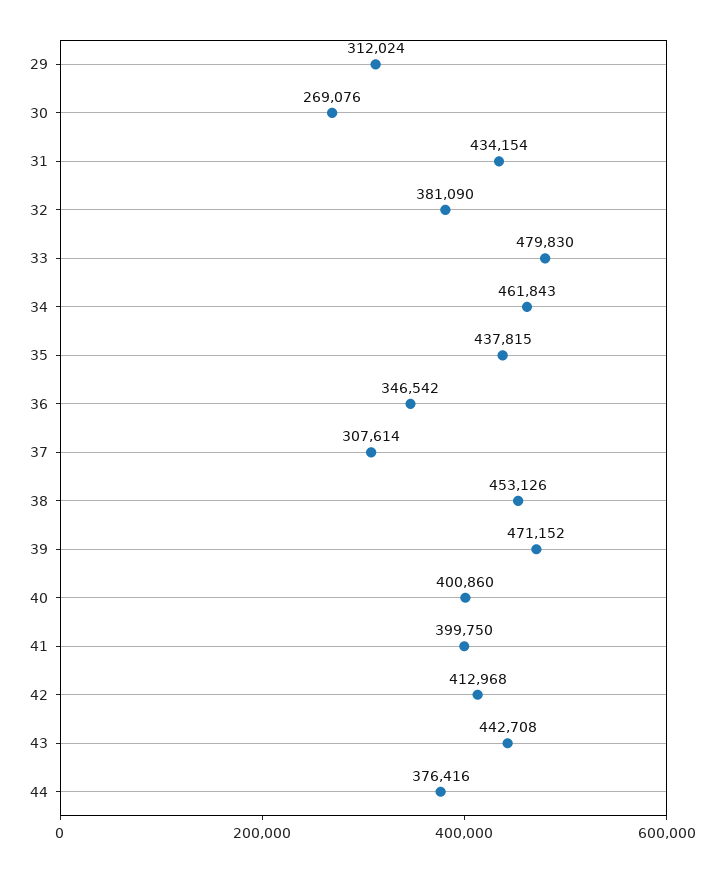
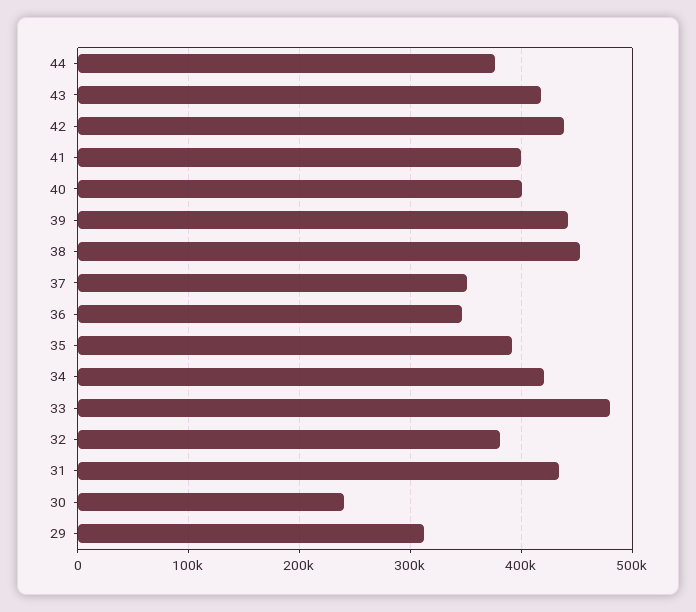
  {
    "29": 312024,
-   "30": 269076,
+   "30": 240000,
    "31": 434154,
    "32": 381090,
    "33": 479830,
-   "34": 461843,
+   "34": 420000,
-   "35": 437815,
+   "35": 390000,
    "36": 346542,
-   "37": 307614,
+   "37": 350000,
    "38": 453126,
-   "39": 471152,
+   "39": 440000,
    "40": 400860,
    "41": 399750,
-   "42": 412968,
+   "42": 440000,
-   "43": 442708,
+   "43": 420000,
    "44": 376416
  }

